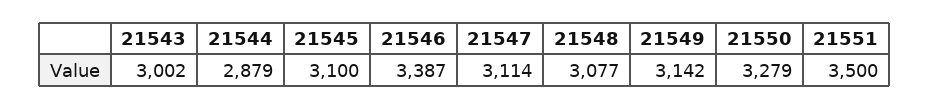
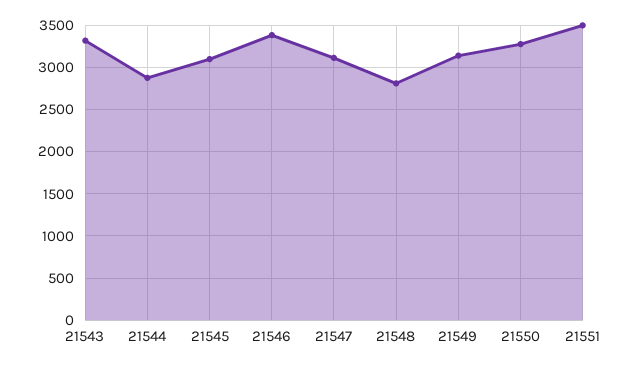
  {
-   "21543": 3002,
+   "21543": 3300,
    "21544": 2879,
    "21545": 3100,
    "21546": 3387,
    "21547": 3114,
-   "21548": 3077,
+   "21548": 2800,
    "21549": 3142,
    "21550": 3279,
    "21551": 3500
  }

